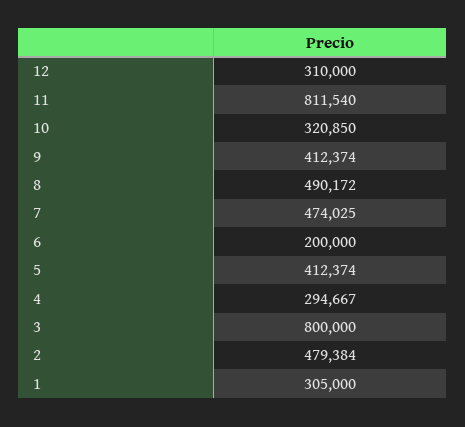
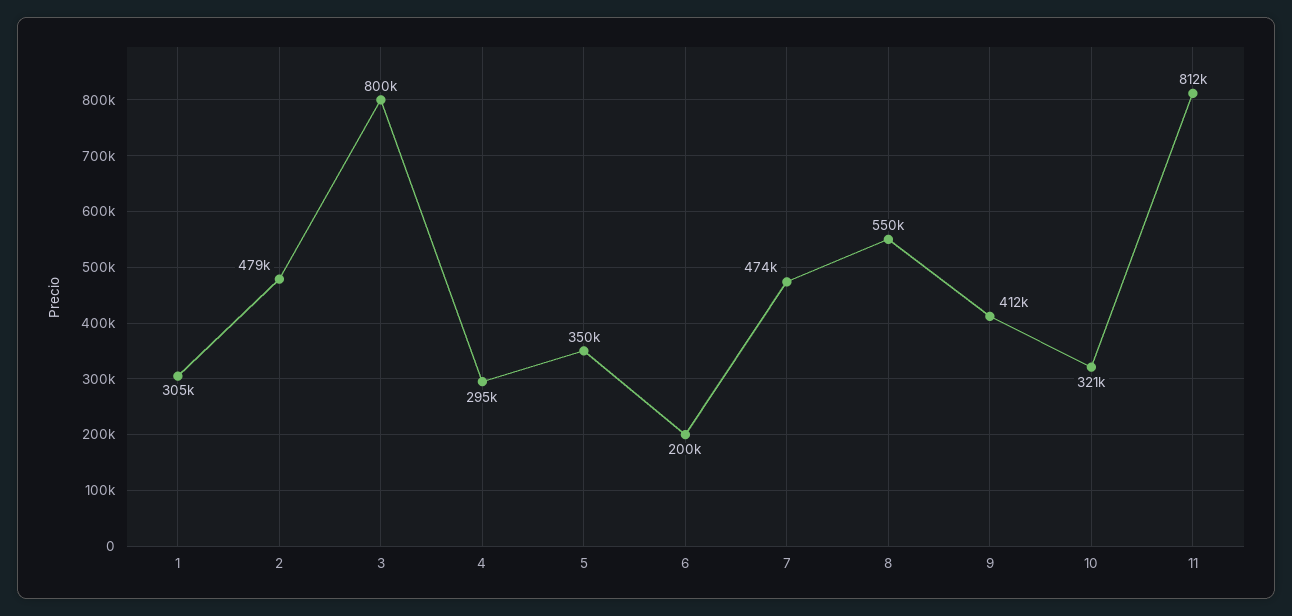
  {
-   "12": 310000,
    "11": 811540,
    "10": 320850,
    "9": 412374,
-   "8": 490172,
+   "8": 550000,
    "7": 474025,
    "6": 200000,
-   "5": 412374,
+   "5": 350000,
    "4": 294667,
    "3": 800000,
    "2": 479384,
    "1": 305000
  }

